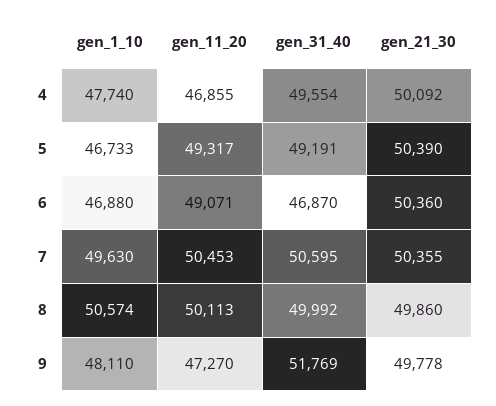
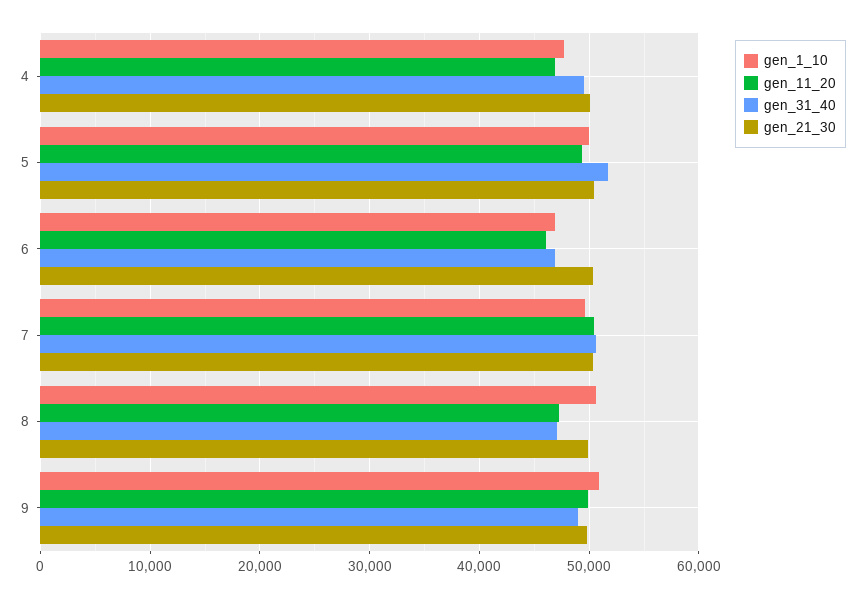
  {
    "gen_1_10": {
      "4": 47740,
-     "5": 46733,
+     "5": 50000,
      "6": 46880,
      "7": 49630,
      "8": 50574,
-     "9": 48110
+     "9": 51000
    },
    "gen_11_20": {
      "4": 46855,
      "5": 49317,
-     "6": 49071,
+     "6": 46000,
      "7": 50453,
-     "8": 50113,
+     "8": 47000,
-     "9": 47270
+     "9": 50000
    },
    "gen_31_40": {
      "4": 49554,
-     "5": 49191,
+     "5": 52000,
      "6": 46870,
      "7": 50595,
-     "8": 49992,
+     "8": 47000,
-     "9": 51769
+     "9": 49000
    },
    "gen_21_30": {
      "4": 50092,
      "5": 50390,
      "6": 50360,
      "7": 50355,
      "8": 49860,
      "9": 49778
    }
  }

